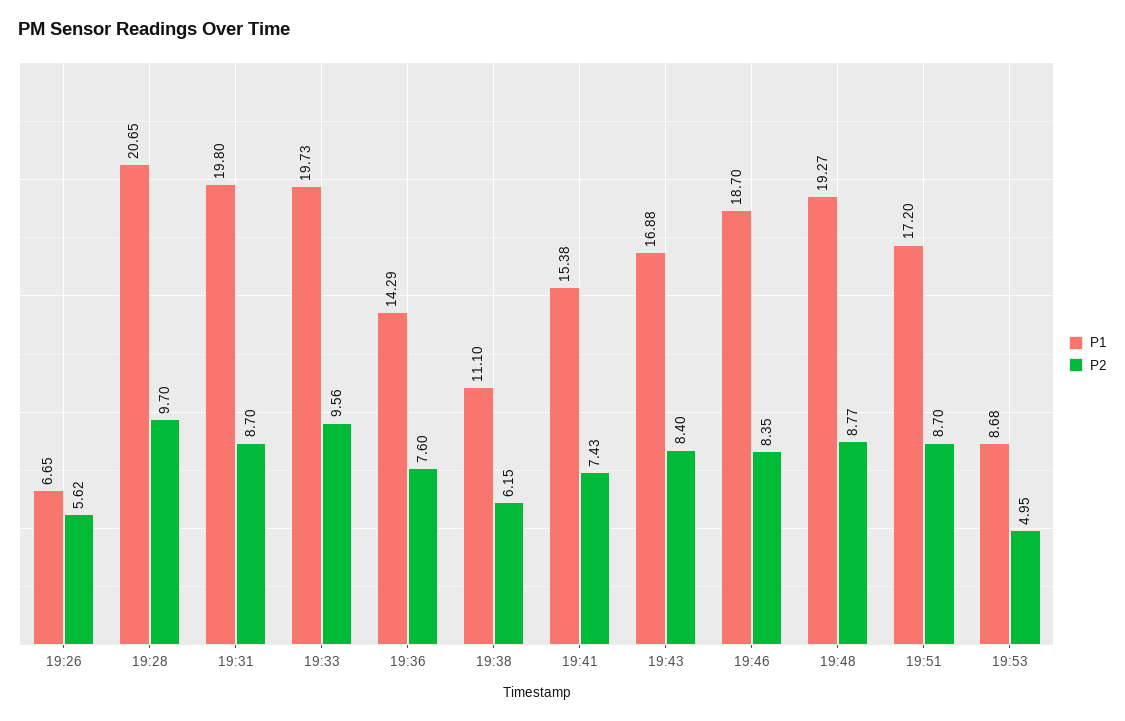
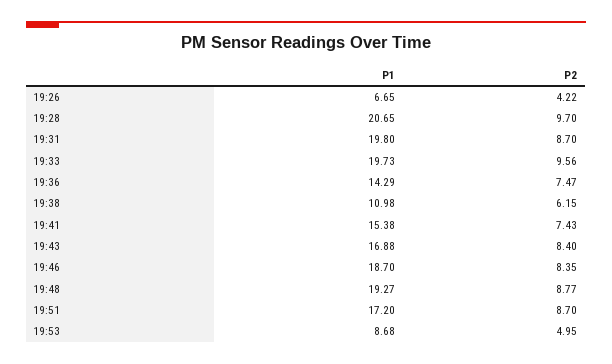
  {
    "P1": {
      "19:26": 6.65,
      "19:28": 20.65,
      "19:31": 19.8,
      "19:33": 19.73,
      "19:36": 14.29,
-     "19:38": 11.1,
+     "19:38": 10.98,
      "19:41": 15.38,
      "19:43": 16.88,
      "19:46": 18.7,
      "19:48": 19.27,
      "19:51": 17.2,
      "19:53": 8.68
    },
    "P2": {
-     "19:26": 5.62,
+     "19:26": 4.22,
      "19:28": 9.7,
      "19:31": 8.7,
      "19:33": 9.56,
-     "19:36": 7.6,
+     "19:36": 7.47,
      "19:38": 6.15,
      "19:41": 7.43,
      "19:43": 8.4,
      "19:46": 8.35,
      "19:48": 8.77,
      "19:51": 8.7,
      "19:53": 4.95
    }
  }

